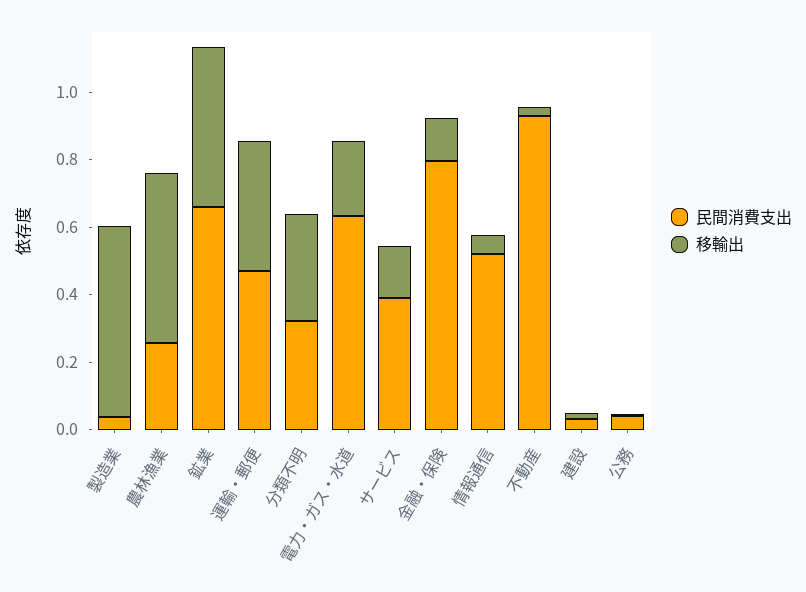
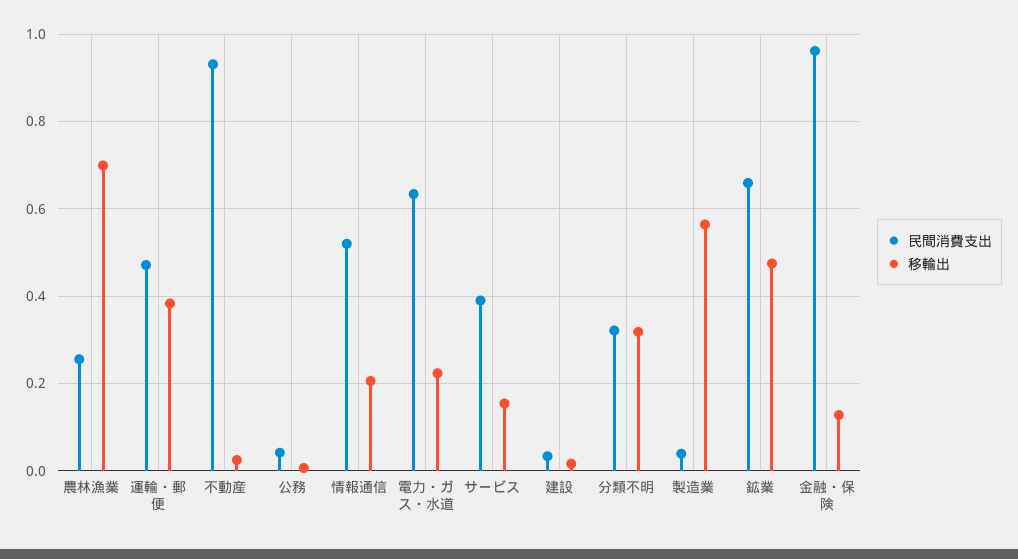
  {
    "民間消費支出": {
      "製造業": 0.04,
      "農林漁業": 0.26,
      "鉱業": 0.66,
      "運輸・郵便": 0.48,
      "分類不明": 0.32,
      "電力・ガス・水道": 0.64,
      "サービス": 0.38,
-     "金融・保険": 0.8,
+     "金融・保険": 0.96,
      "情報通信": 0.52,
      "不動産": 0.94,
      "建設": 0.04,
      "公務": 0.04
    },
    "移輸出": {
      "製造業": 0.56,
-     "農林漁業": 0.5,
+     "農林漁業": 0.7,
      "鉱業": 0.48,
      "運輸・郵便": 0.38,
      "分類不明": 0.32,
      "電力・ガス・水道": 0.22,
      "サービス": 0.16,
      "金融・保険": 0.12,
-     "情報通信": 0.05,
+     "情報通信": 0.2,
      "不動産": 0.02,
      "建設": 0.02,
      "公務": 0
    }
  }

